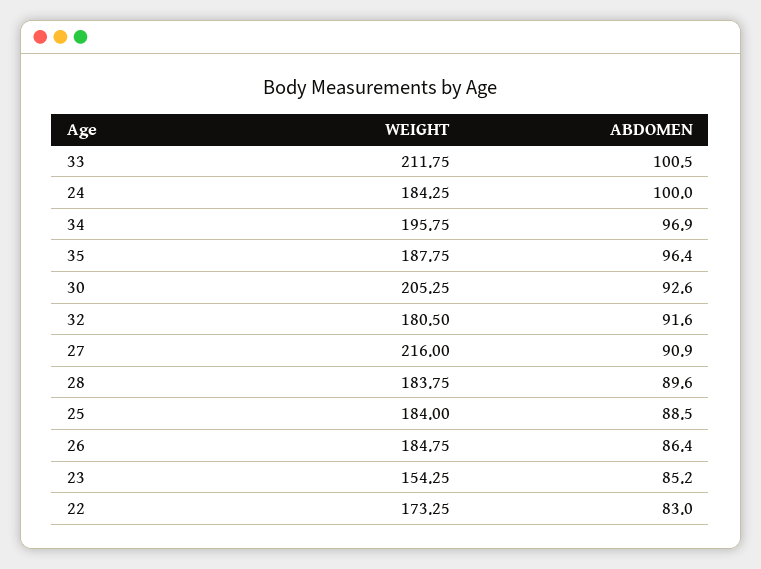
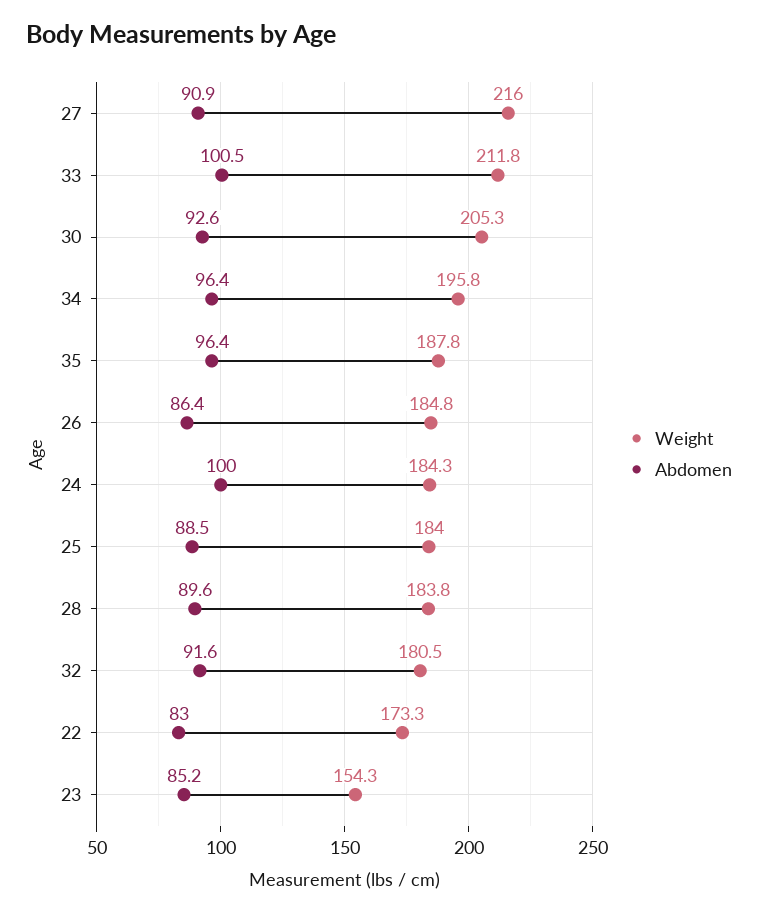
  {
    "WEIGHT": {
      "33": 211.75,
      "24": 184.25,
      "34": 195.75,
      "35": 187.75,
      "30": 205.25,
      "32": 180.5,
      "27": 216,
      "28": 183.75,
      "25": 184,
      "26": 184.75,
      "23": 154.25,
      "22": 173.25
    },
    "ABDOMEN": {
      "33": 100.5,
      "24": 100,
-     "34": 96.9,
+     "34": 96.4,
      "35": 96.4,
      "30": 92.6,
      "32": 91.6,
      "27": 90.9,
      "28": 89.6,
      "25": 88.5,
      "26": 86.4,
      "23": 85.2,
      "22": 83
    }
  }

